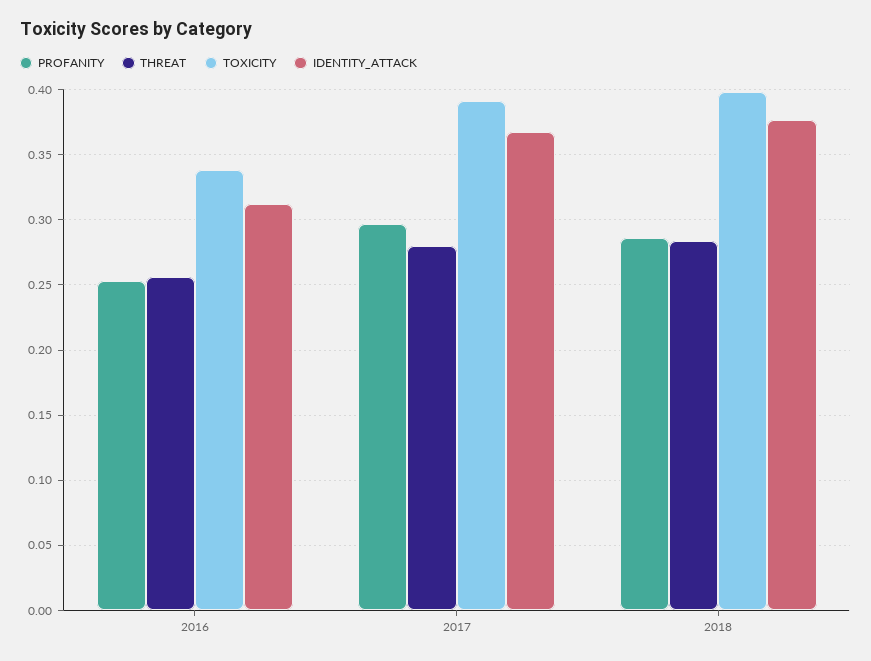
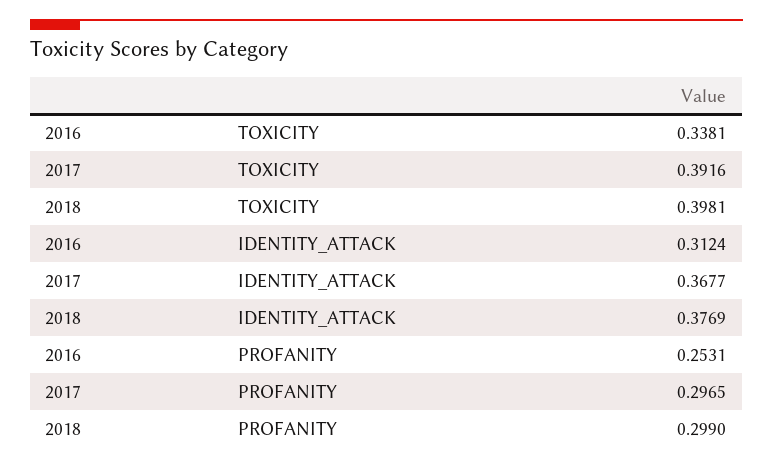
  {
    "PROFANITY": {
      "2016": 0.2531,
      "2017": 0.2965,
-     "2018": 0.285
+     "2018": 0.299
    },
-   "THREAT": {
-     "2016": 0.255,
-     "2017": 0.28,
-     "2018": 0.285
-   },
    "TOXICITY": {
      "2016": 0.3381,
      "2017": 0.3916,
      "2018": 0.3981
    },
    "IDENTITY_ATTACK": {
      "2016": 0.3124,
      "2017": 0.3677,
      "2018": 0.3769
    }
  }

